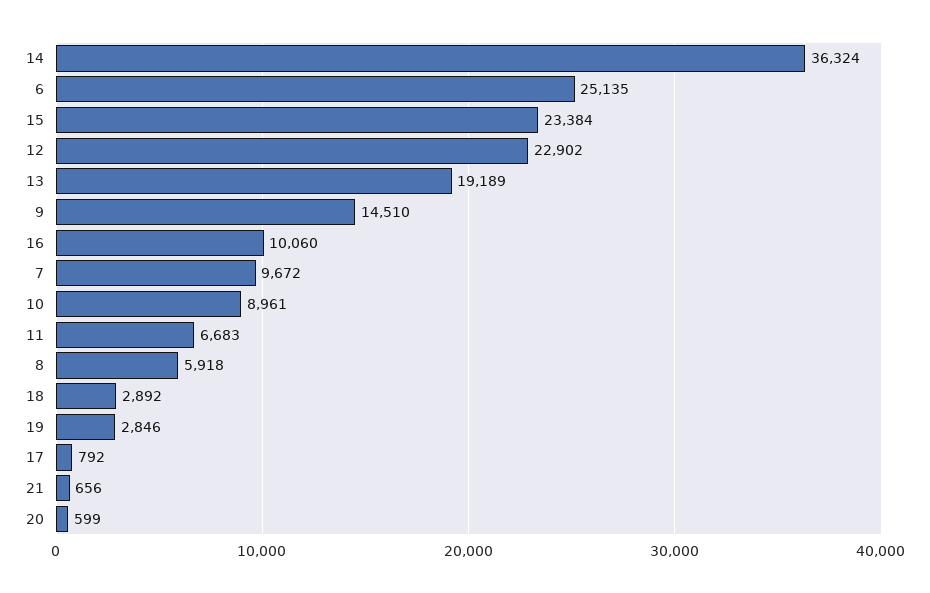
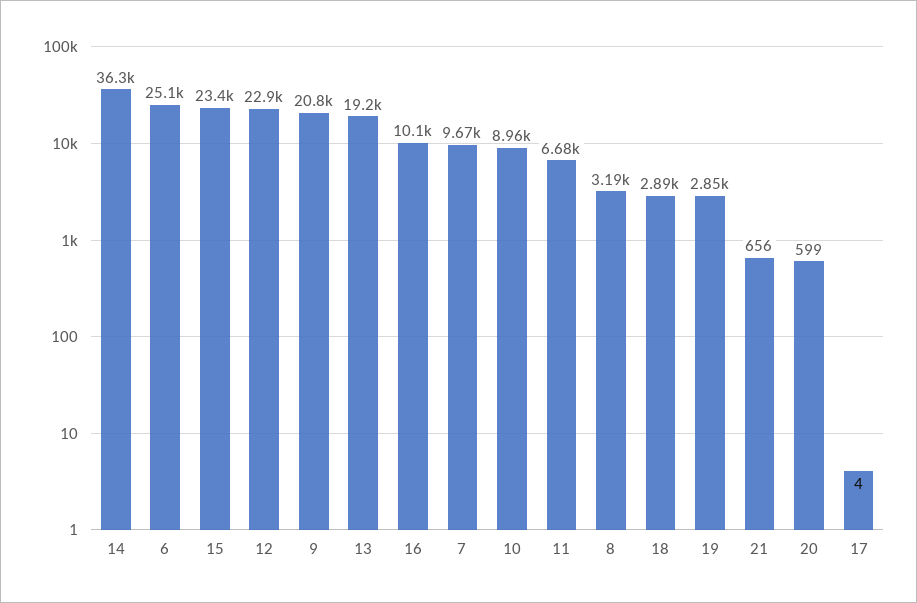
  {
    "14": 36324,
    "6": 25135,
    "15": 23384,
    "12": 22902,
    "13": 19189,
-   "9": 14510,
+   "9": 20800,
    "16": 10060,
    "7": 9672,
    "10": 8961,
    "11": 6683,
-   "8": 5918,
+   "8": 3190,
    "18": 2892,
    "19": 2846,
-   "17": 792,
+   "17": 4,
    "21": 656,
    "20": 599
  }

